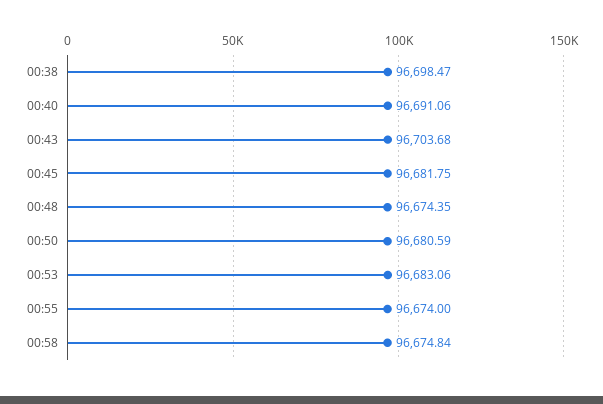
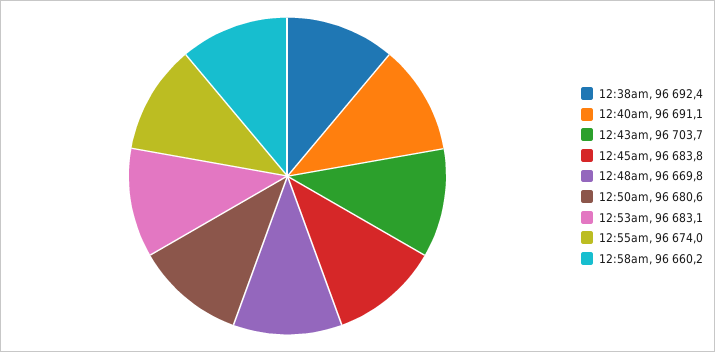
  {
-   "00:38": 96698.47,
+   "00:38": 96692.4,
    "00:40": 96691.06,
    "00:43": 96703.68,
-   "00:45": 96681.75,
+   "00:45": 96683.8,
-   "00:48": 96674.35,
+   "00:48": 96669.8,
    "00:50": 96680.59,
    "00:53": 96683.06,
    "00:55": 96674,
-   "00:58": 96674.84
+   "00:58": 96660.2
  }

